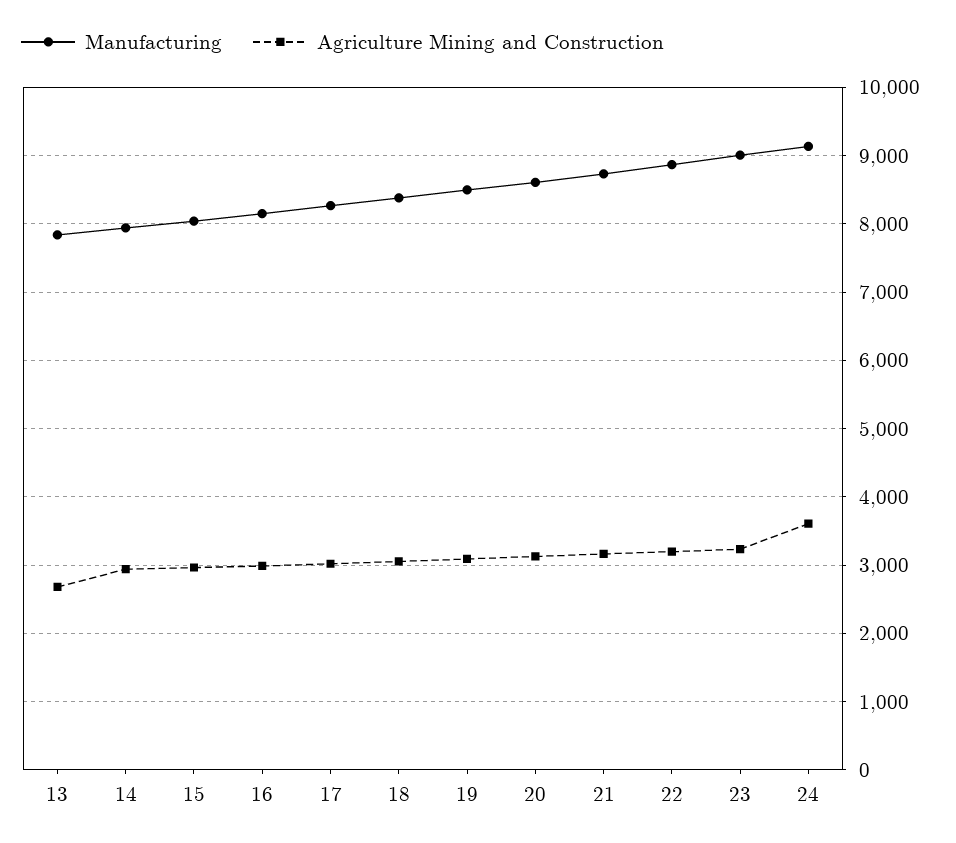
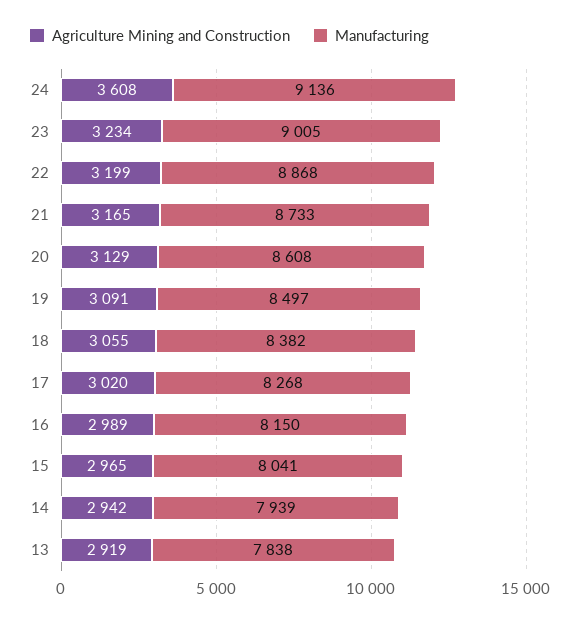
  {
    "Manufacturing": {
      "13": 7838,
      "14": 7939,
      "15": 8041,
      "16": 8150,
      "17": 8268,
      "18": 8382,
      "19": 8497,
      "20": 8608,
      "21": 8733,
      "22": 8868,
      "23": 9005,
      "24": 9136
    },
    "Agriculture Mining and Construction": {
-     "13": 2700,
+     "13": 2919,
      "14": 2942,
      "15": 2965,
      "16": 2989,
      "17": 3020,
      "18": 3055,
      "19": 3091,
      "20": 3129,
      "21": 3165,
      "22": 3199,
      "23": 3234,
      "24": 3608
    }
  }

